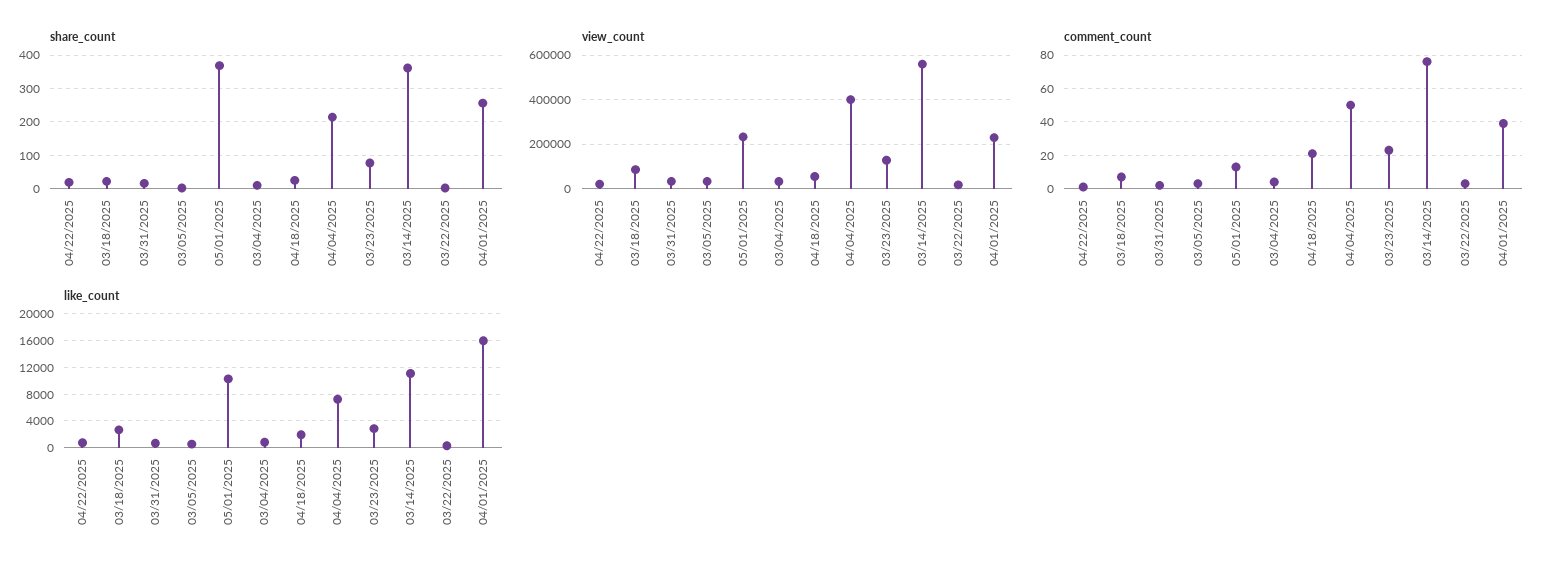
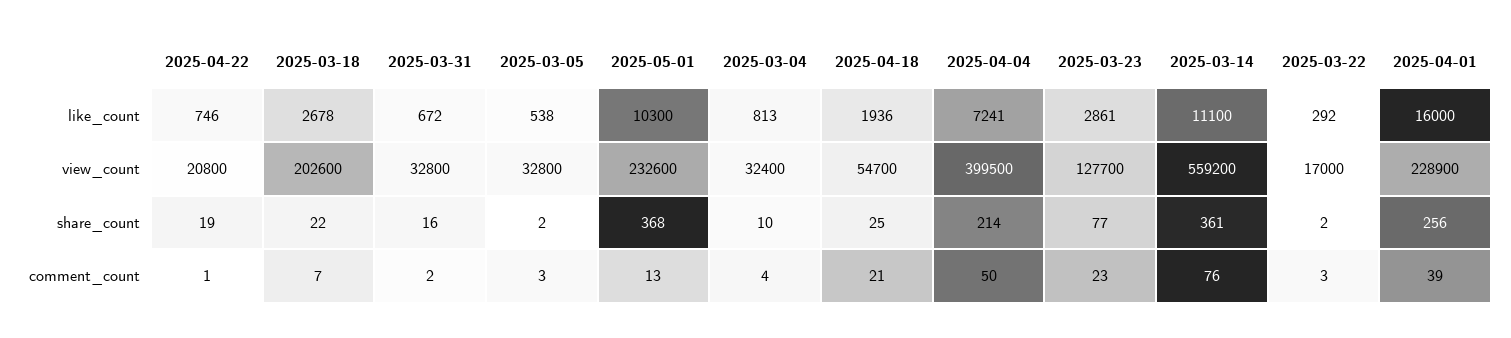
  {
    "share_count": {
      "04/22/2025": 19,
      "03/18/2025": 22,
      "03/31/2025": 16,
      "03/05/2025": 2,
      "05/01/2025": 368,
      "03/04/2025": 10,
      "04/18/2025": 25,
      "04/04/2025": 214,
      "03/23/2025": 77,
      "03/14/2025": 361,
      "03/22/2025": 2,
      "04/01/2025": 256
    },
    "view_count": {
      "04/22/2025": 20800,
-     "03/18/2025": 100000,
+     "03/18/2025": 202600,
      "03/31/2025": 32800,
      "03/05/2025": 32800,
      "05/01/2025": 232600,
      "03/04/2025": 32400,
      "04/18/2025": 54700,
      "04/04/2025": 399500,
      "03/23/2025": 127700,
      "03/14/2025": 559200,
      "03/22/2025": 17000,
      "04/01/2025": 228900
    },
    "comment_count": {
      "04/22/2025": 1,
      "03/18/2025": 7,
      "03/31/2025": 2,
      "03/05/2025": 3,
      "05/01/2025": 13,
      "03/04/2025": 4,
      "04/18/2025": 21,
      "04/04/2025": 50,
      "03/23/2025": 23,
      "03/14/2025": 76,
      "03/22/2025": 3,
      "04/01/2025": 39
    },
    "like_count": {
      "04/22/2025": 746,
      "03/18/2025": 2678,
      "03/31/2025": 672,
      "03/05/2025": 538,
      "05/01/2025": 10300,
      "03/04/2025": 813,
      "04/18/2025": 1936,
      "04/04/2025": 7241,
      "03/23/2025": 2861,
      "03/14/2025": 11100,
      "03/22/2025": 292,
      "04/01/2025": 16000
    }
  }

